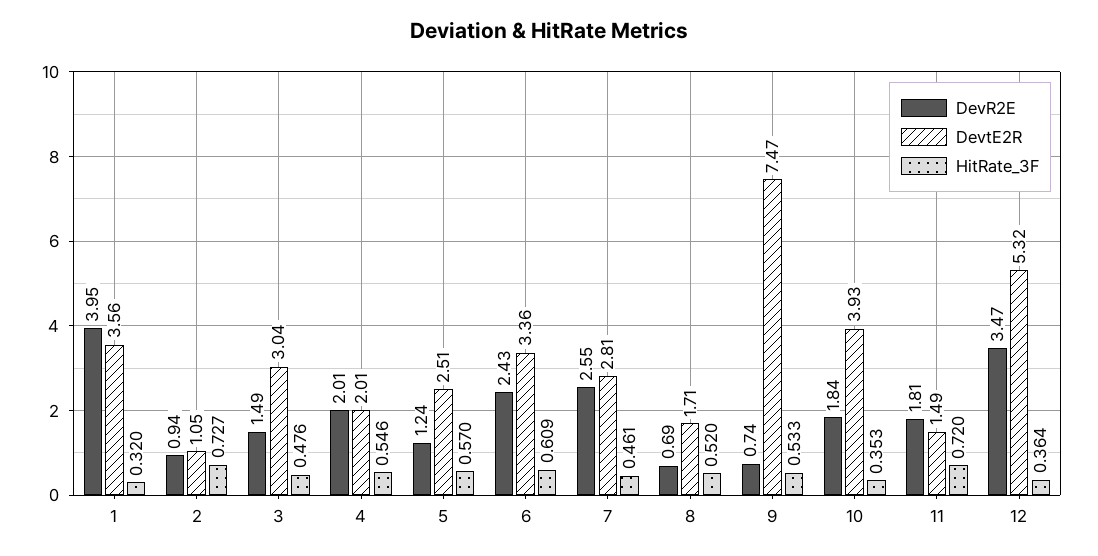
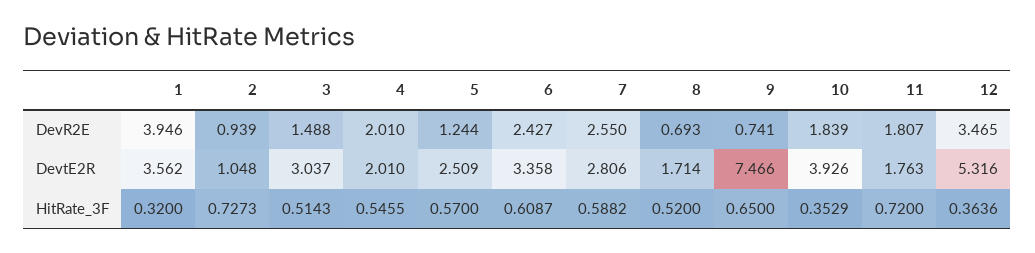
  {
    "DevR2E": {
      "1": 3.946,
      "2": 0.939,
      "3": 1.488,
      "4": 2.01,
      "5": 1.244,
      "6": 2.427,
      "7": 2.55,
      "8": 0.693,
      "9": 0.741,
      "10": 1.839,
      "11": 1.807,
      "12": 3.465
    },
    "DevtE2R": {
      "1": 3.562,
      "2": 1.048,
      "3": 3.037,
      "4": 2.01,
      "5": 2.509,
      "6": 3.358,
      "7": 2.806,
      "8": 1.714,
      "9": 7.466,
      "10": 3.926,
-     "11": 1.49,
+     "11": 1.763,
      "12": 5.316
    },
    "HitRate_3F": {
      "1": 0.32,
      "2": 0.7273,
-     "3": 0.476,
+     "3": 0.5143,
      "4": 0.5455,
      "5": 0.57,
      "6": 0.6087,
-     "7": 0.461,
+     "7": 0.5882,
      "8": 0.52,
-     "9": 0.533,
+     "9": 0.65,
      "10": 0.3529,
      "11": 0.72,
      "12": 0.3636
    }
  }

